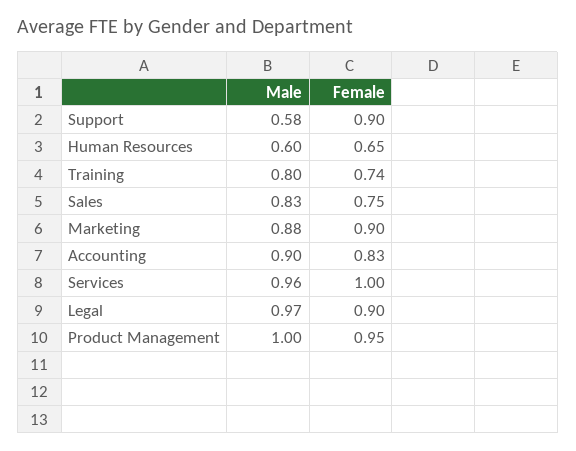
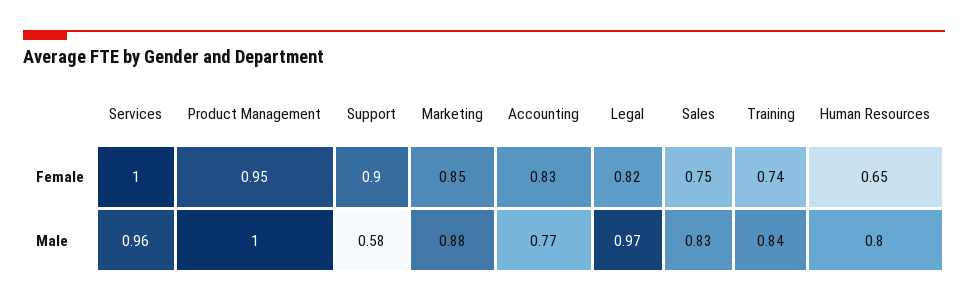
  {
    "Male": {
      "Support": 0.58,
-     "Human Resources": 0.6,
+     "Human Resources": 0.8,
-     "Training": 0.8,
+     "Training": 0.84,
      "Sales": 0.83,
      "Marketing": 0.88,
-     "Accounting": 0.9,
+     "Accounting": 0.77,
      "Services": 0.96,
      "Legal": 0.97,
      "Product Management": 1
    },
    "Female": {
      "Support": 0.9,
      "Human Resources": 0.65,
      "Training": 0.74,
      "Sales": 0.75,
-     "Marketing": 0.9,
+     "Marketing": 0.85,
      "Accounting": 0.83,
      "Services": 1,
-     "Legal": 0.9,
+     "Legal": 0.82,
      "Product Management": 0.95
    }
  }

